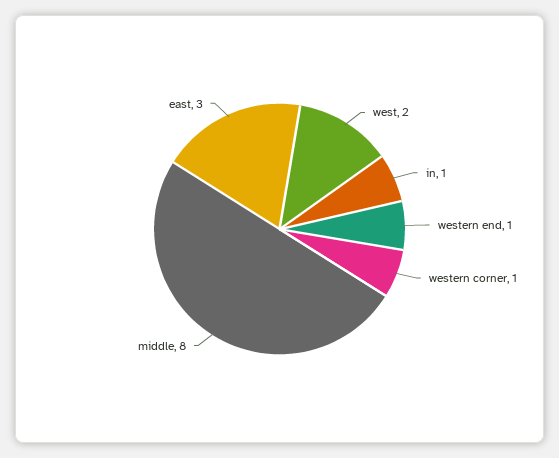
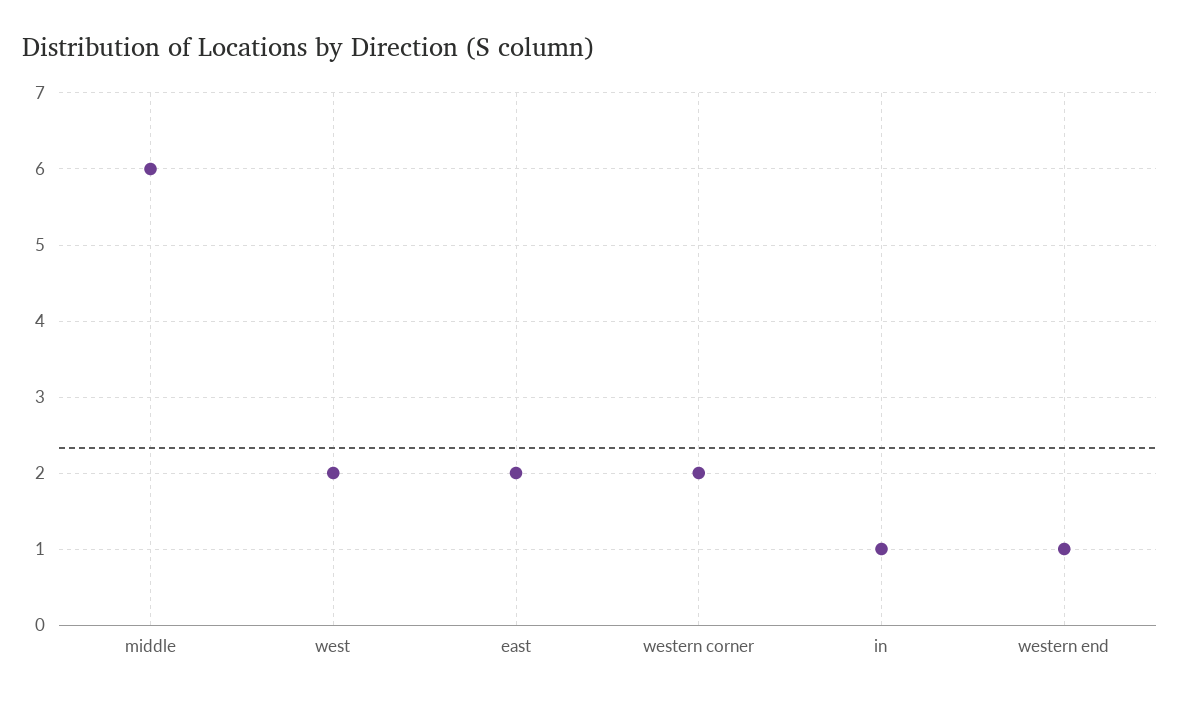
  {
    "west": 2,
    "in": 1,
    "western end": 1,
-   "western corner": 1,
+   "western corner": 2,
-   "middle": 8,
+   "middle": 6,
-   "east": 3
+   "east": 2
  }

